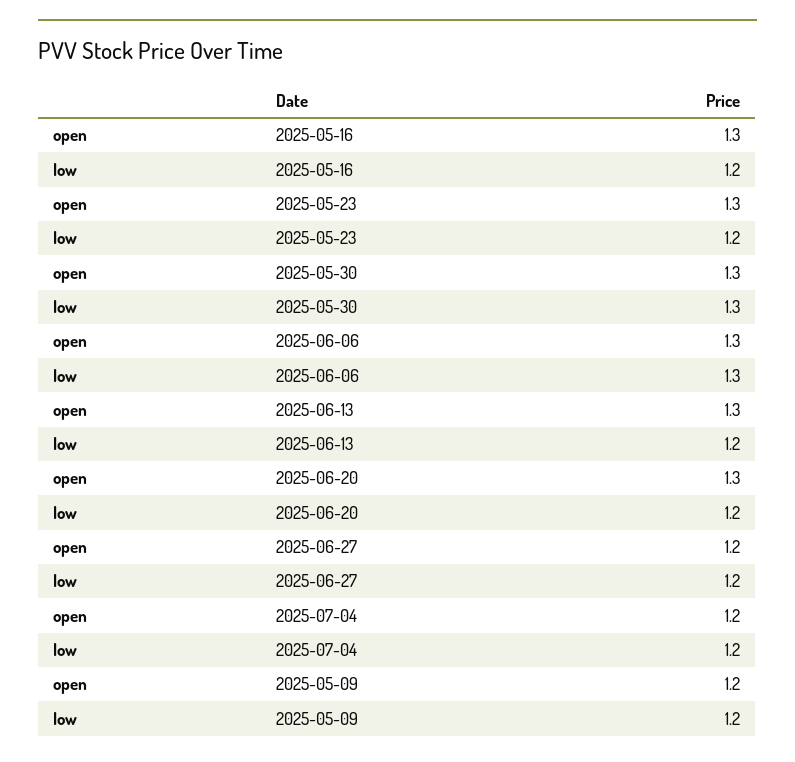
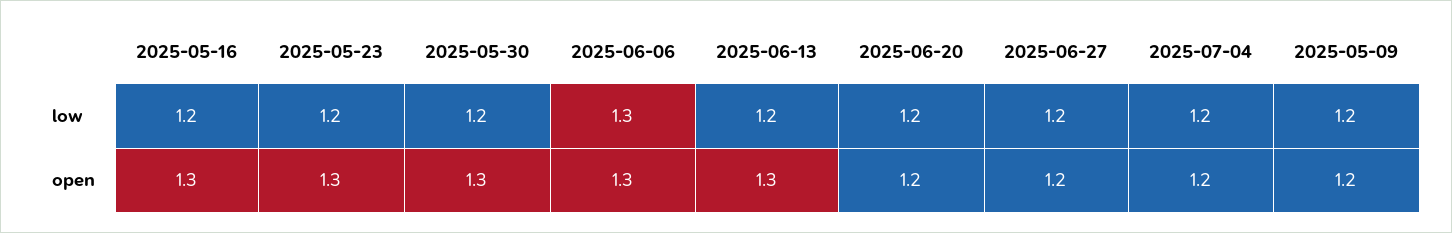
  {
    "open": {
      "2025-05-16": 1.3,
      "2025-05-23": 1.3,
      "2025-05-30": 1.3,
      "2025-06-06": 1.3,
      "2025-06-13": 1.3,
-     "2025-06-20": 1.3,
+     "2025-06-20": 1.2,
      "2025-06-27": 1.2,
      "2025-07-04": 1.2,
      "2025-05-09": 1.2
    },
    "low": {
      "2025-05-16": 1.2,
      "2025-05-23": 1.2,
-     "2025-05-30": 1.3,
+     "2025-05-30": 1.2,
      "2025-06-06": 1.3,
      "2025-06-13": 1.2,
      "2025-06-20": 1.2,
      "2025-06-27": 1.2,
      "2025-07-04": 1.2,
      "2025-05-09": 1.2
    }
  }

